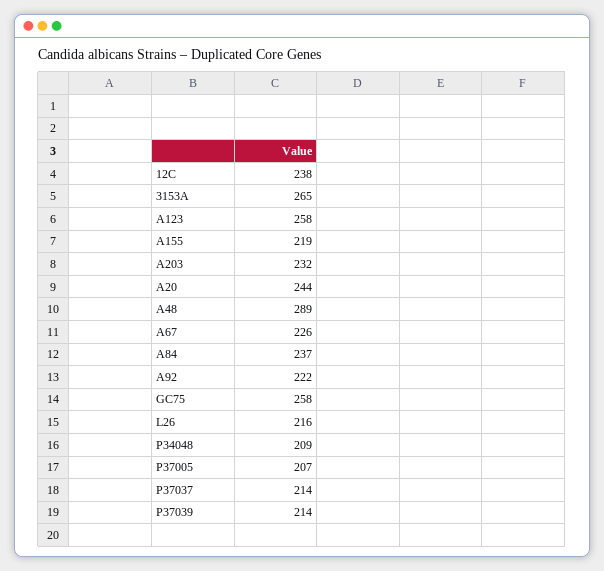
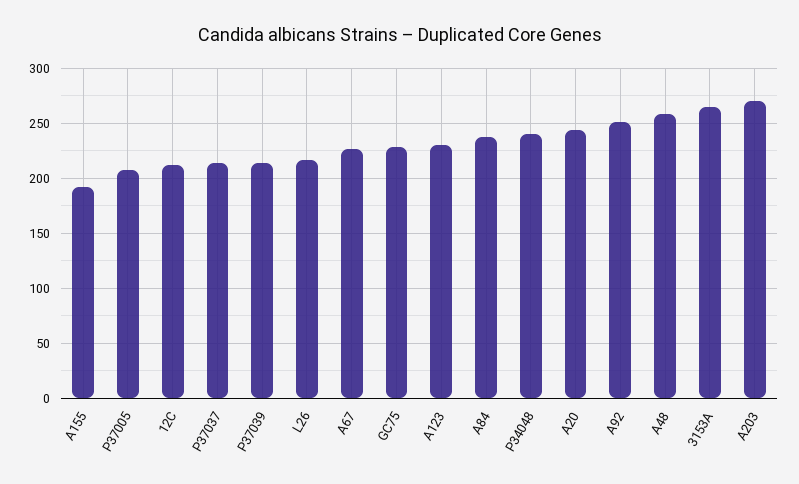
  {
-   "12C": 238,
+   "12C": 210,
    "3153A": 265,
-   "A123": 258,
+   "A123": 230,
-   "A155": 219,
+   "A155": 190,
-   "A203": 232,
+   "A203": 270,
    "A20": 244,
-   "A48": 289,
+   "A48": 260,
    "A67": 226,
    "A84": 237,
-   "A92": 222,
+   "A92": 250,
-   "GC75": 258,
+   "GC75": 230,
    "L26": 216,
-   "P34048": 209,
+   "P34048": 240,
    "P37005": 207,
    "P37037": 214,
    "P37039": 214
  }

